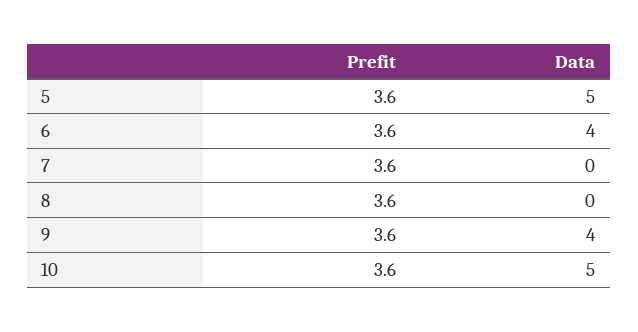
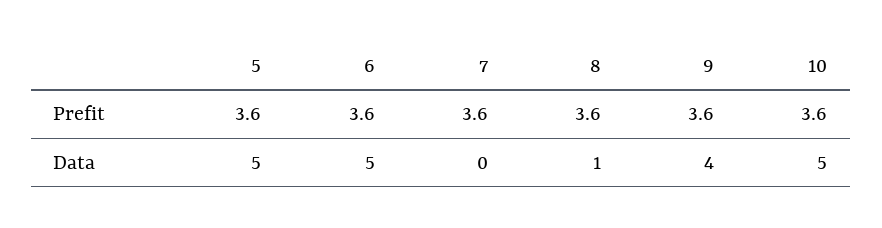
  {
    "Prefit": {
      "5": 3.6,
      "6": 3.6,
      "7": 3.6,
      "8": 3.6,
      "9": 3.6,
      "10": 3.6
    },
    "Data": {
      "5": 5,
-     "6": 4,
+     "6": 5,
      "7": 0,
-     "8": 0,
+     "8": 1,
      "9": 4,
      "10": 5
    }
  }

